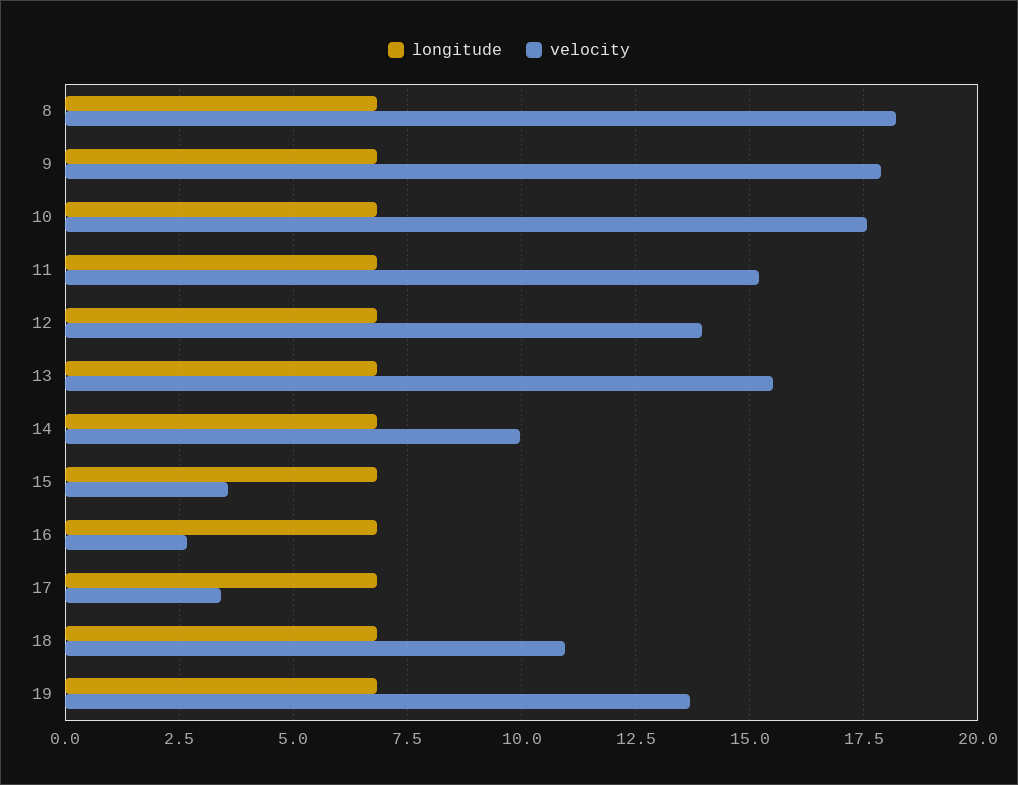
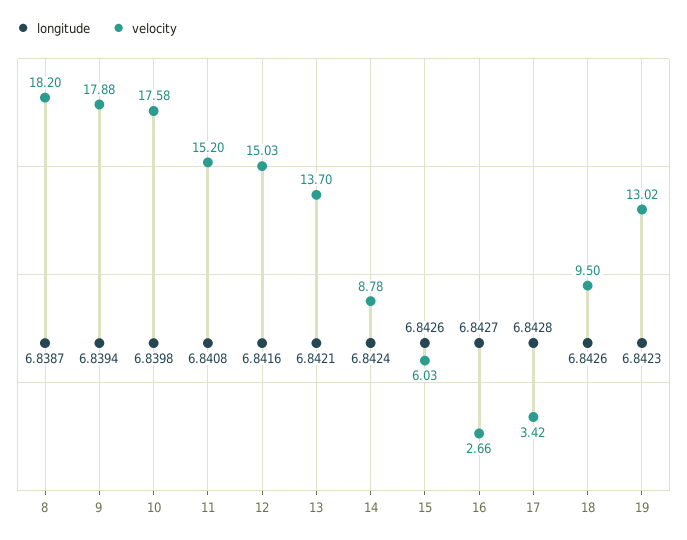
  {
    "longitude": {
      "8": 6.8387,
      "9": 6.8394,
      "10": 6.8398,
      "11": 6.8408,
      "12": 6.8416,
      "13": 6.8421,
      "14": 6.8424,
      "15": 6.8426,
      "16": 6.8427,
      "17": 6.8428,
      "18": 6.8426,
      "19": 6.8423
    },
    "velocity": {
      "8": 18.2,
      "9": 17.88,
      "10": 17.58,
      "11": 15.2,
-     "12": 14,
+     "12": 15.03,
-     "13": 15.5,
+     "13": 13.7,
-     "14": 10,
+     "14": 8.78,
-     "15": 3.5,
+     "15": 6.03,
      "16": 2.66,
      "17": 3.42,
-     "18": 11,
+     "18": 9.5,
-     "19": 13.75
+     "19": 13.02
    }
  }

